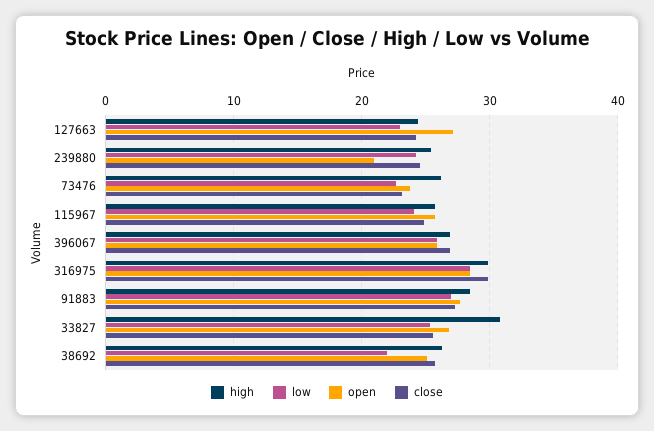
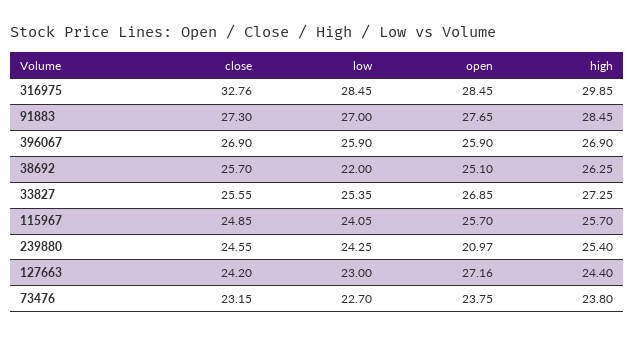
  {
    "high": {
      "127663": 24.4,
      "239880": 25.4,
-     "73476": 26,
+     "73476": 23.8,
      "115967": 25.7,
      "396067": 26.9,
      "316975": 29.85,
      "91883": 28.45,
-     "33827": 31,
+     "33827": 27.25,
      "38692": 26.25
    },
    "low": {
      "127663": 23,
      "239880": 24.25,
      "73476": 22.7,
      "115967": 24.05,
      "396067": 25.9,
      "316975": 28.45,
      "91883": 27,
      "33827": 25.35,
      "38692": 22
    },
    "open": {
      "127663": 27.16,
      "239880": 20.97,
      "73476": 23.75,
      "115967": 25.7,
      "396067": 25.9,
      "316975": 28.45,
      "91883": 27.65,
      "33827": 26.85,
      "38692": 25.1
    },
    "close": {
      "127663": 24.2,
      "239880": 24.55,
      "73476": 23.15,
      "115967": 24.85,
      "396067": 26.9,
-     "316975": 30,
+     "316975": 32.76,
      "91883": 27.3,
      "33827": 25.55,
      "38692": 25.7
    }
  }

